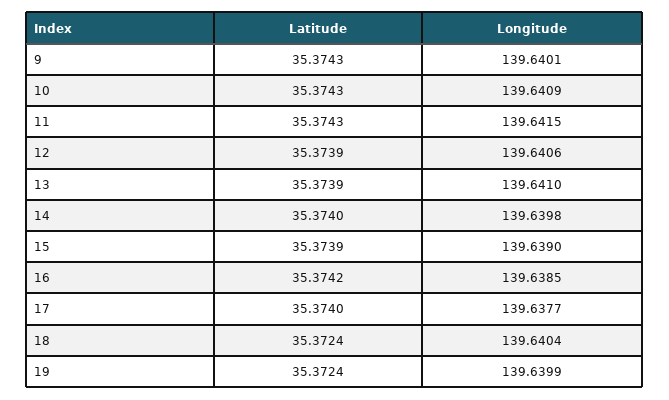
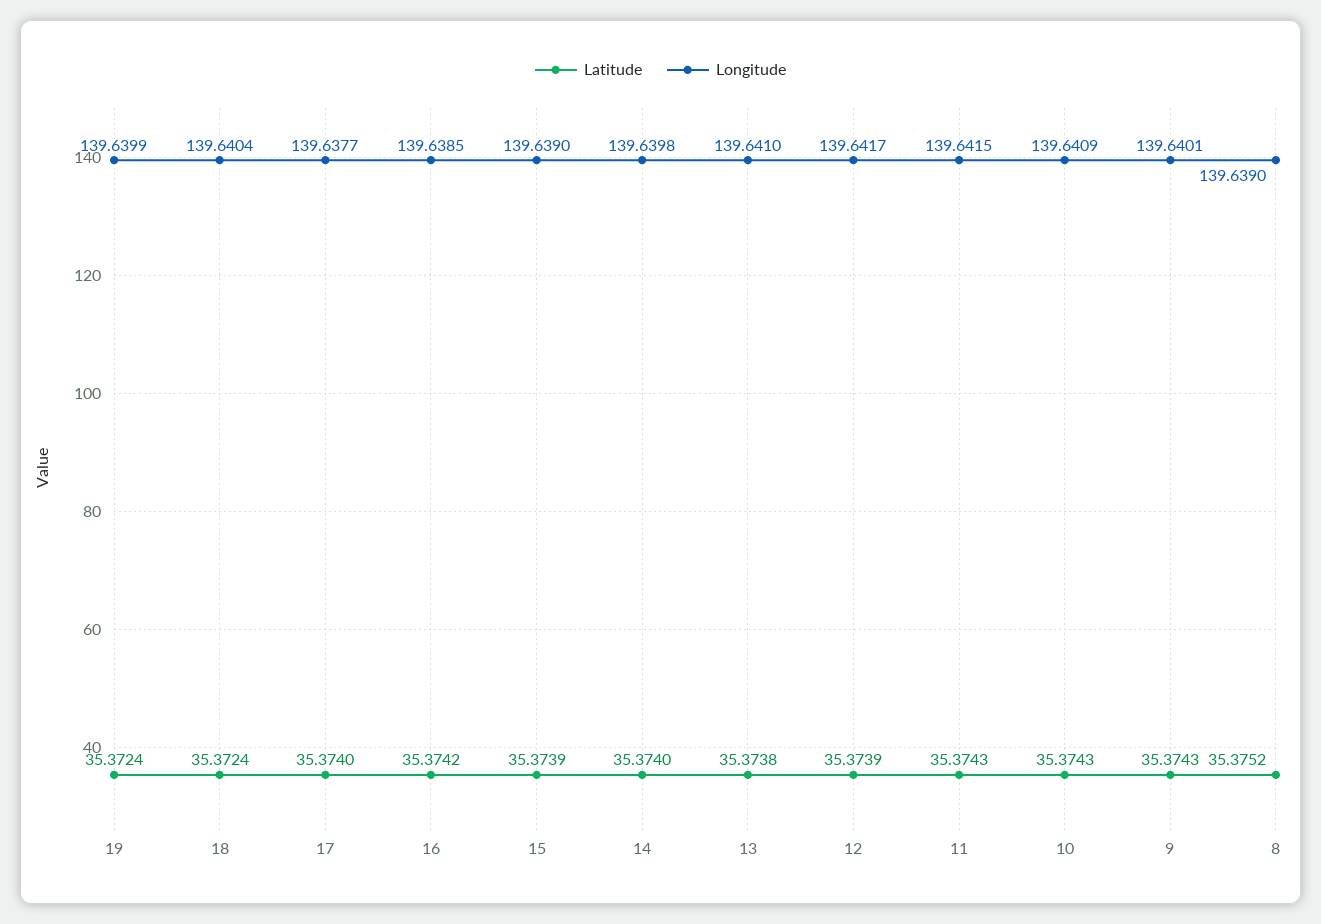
  {
    "Latitude": {
      "9": 35.3743,
      "10": 35.3743,
      "11": 35.3743,
      "12": 35.3739,
-     "13": 35.3739,
+     "13": 35.3738,
      "14": 35.374,
      "15": 35.3739,
      "16": 35.3742,
      "17": 35.374,
      "18": 35.3724,
-     "19": 35.3724
+     "19": 35.3724,
+     "8": 35.3752
    },
    "Longitude": {
      "9": 139.6401,
      "10": 139.6409,
      "11": 139.6415,
-     "12": 139.6406,
+     "12": 139.6417,
      "13": 139.641,
      "14": 139.6398,
      "15": 139.639,
      "16": 139.6385,
      "17": 139.6377,
      "18": 139.6404,
-     "19": 139.6399
+     "19": 139.6399,
+     "8": 139.639
    }
  }

